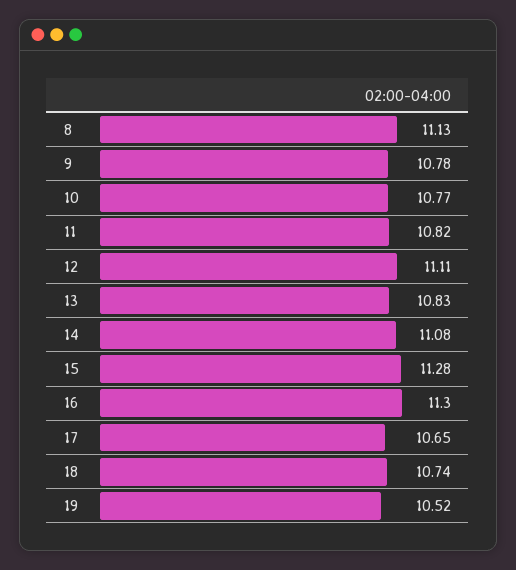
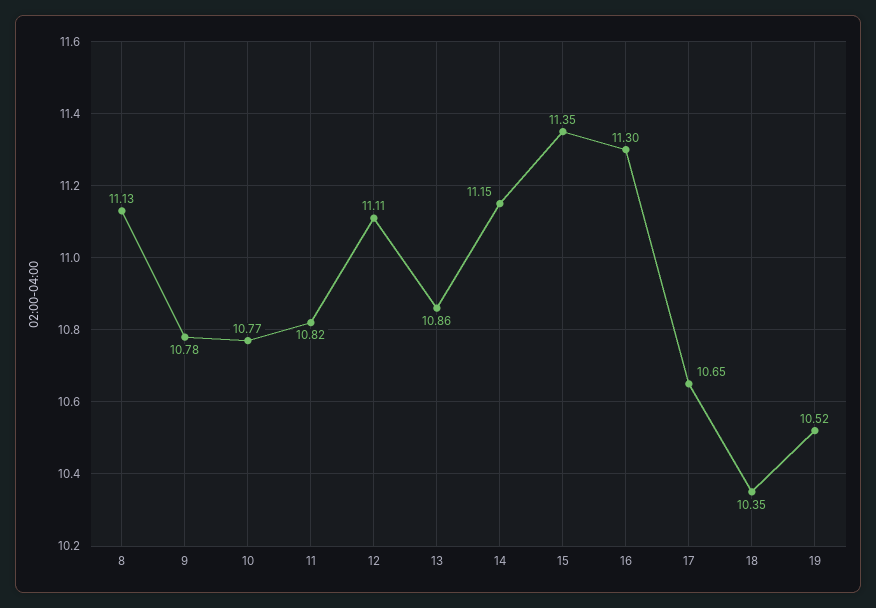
  {
    "8": 11.13,
    "9": 10.78,
    "10": 10.77,
    "11": 10.82,
    "12": 11.11,
-   "13": 10.83,
+   "13": 10.86,
-   "14": 11.08,
+   "14": 11.15,
-   "15": 11.28,
+   "15": 11.35,
    "16": 11.3,
    "17": 10.65,
-   "18": 10.74,
+   "18": 10.35,
    "19": 10.52
  }

